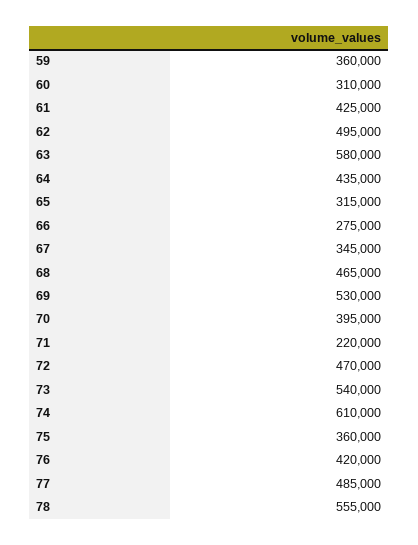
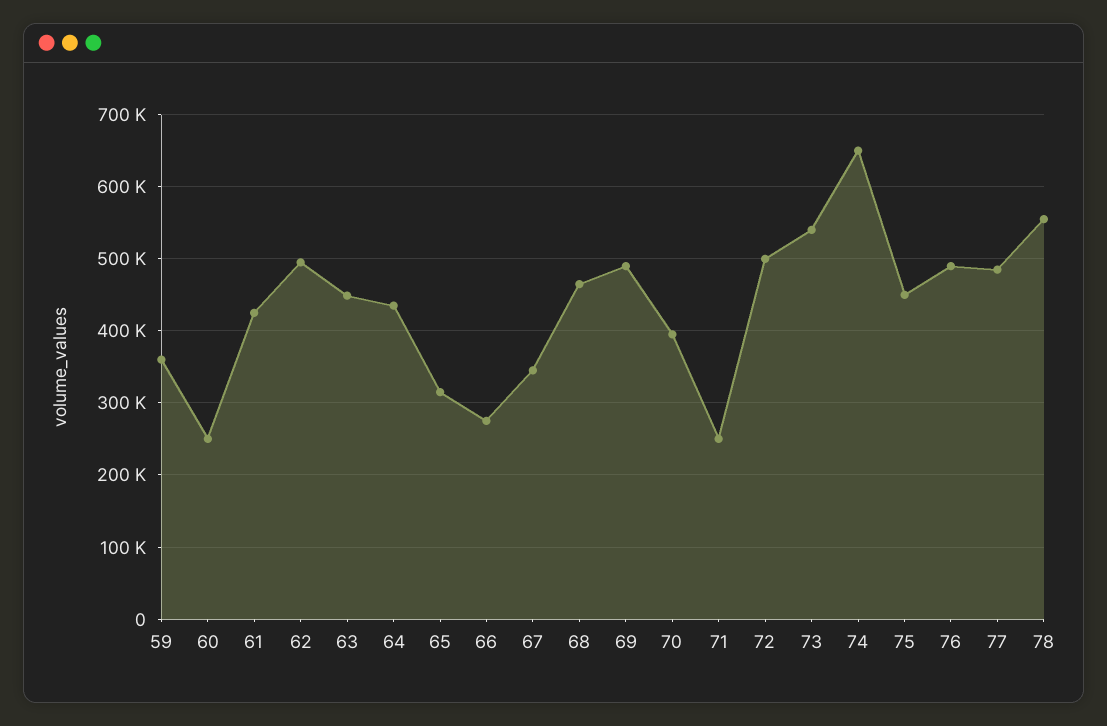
  {
    "59": 360000,
-   "60": 310000,
+   "60": 250000,
    "61": 425000,
    "62": 495000,
-   "63": 580000,
+   "63": 450000,
    "64": 435000,
    "65": 315000,
    "66": 275000,
    "67": 345000,
    "68": 465000,
-   "69": 530000,
+   "69": 490000,
    "70": 395000,
-   "71": 220000,
+   "71": 250000,
-   "72": 470000,
+   "72": 500000,
    "73": 540000,
-   "74": 610000,
+   "74": 650000,
-   "75": 360000,
+   "75": 450000,
-   "76": 420000,
+   "76": 490000,
    "77": 485000,
    "78": 555000
  }

